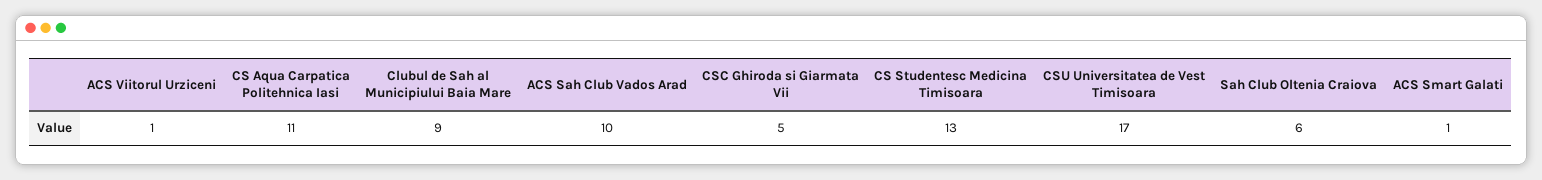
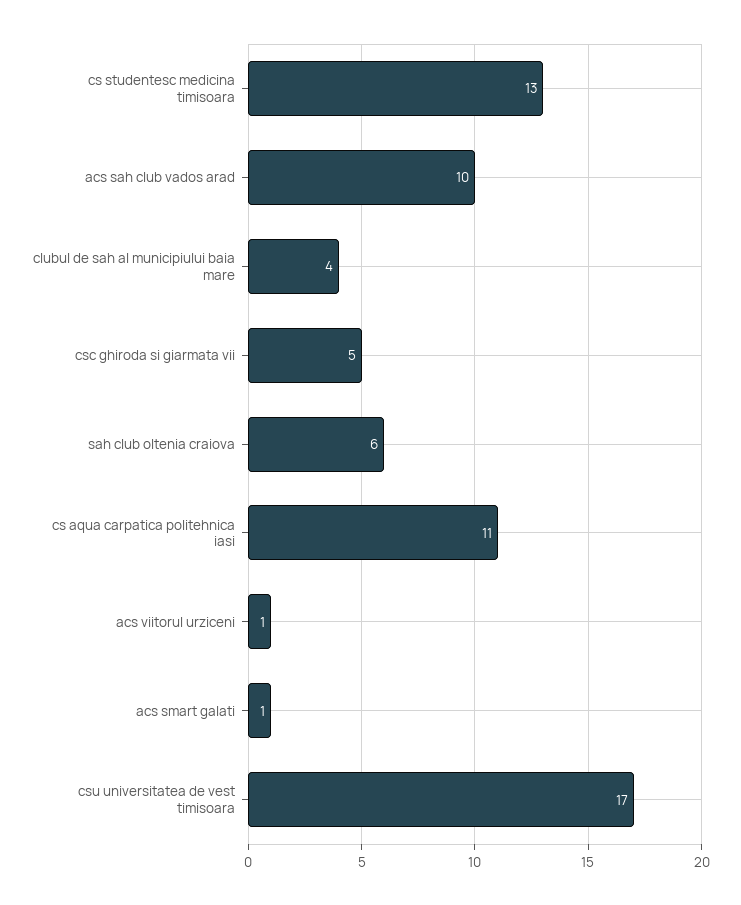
  {
    "ACS Viitorul Urziceni": 1,
    "CS Aqua Carpatica Politehnica Iasi": 11,
-   "Clubul de Sah al Municipiului Baia Mare": 9,
+   "Clubul de Sah al Municipiului Baia Mare": 4,
    "ACS Sah Club Vados Arad": 10,
    "CSC Ghiroda si Giarmata Vii": 5,
    "CS Studentesc Medicina Timisoara": 13,
    "CSU Universitatea de Vest Timisoara": 17,
    "Sah Club Oltenia Craiova": 6,
    "ACS Smart Galati": 1
  }

